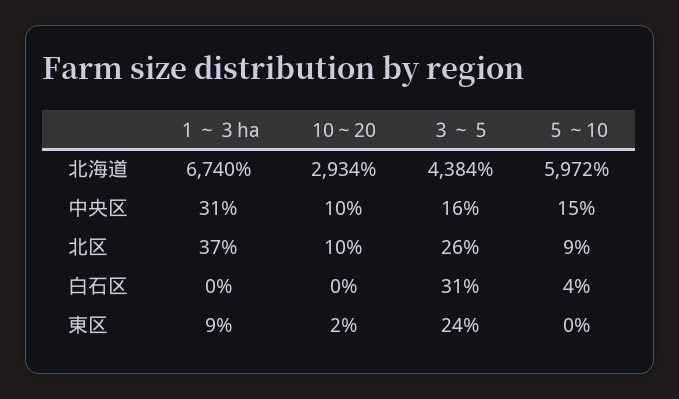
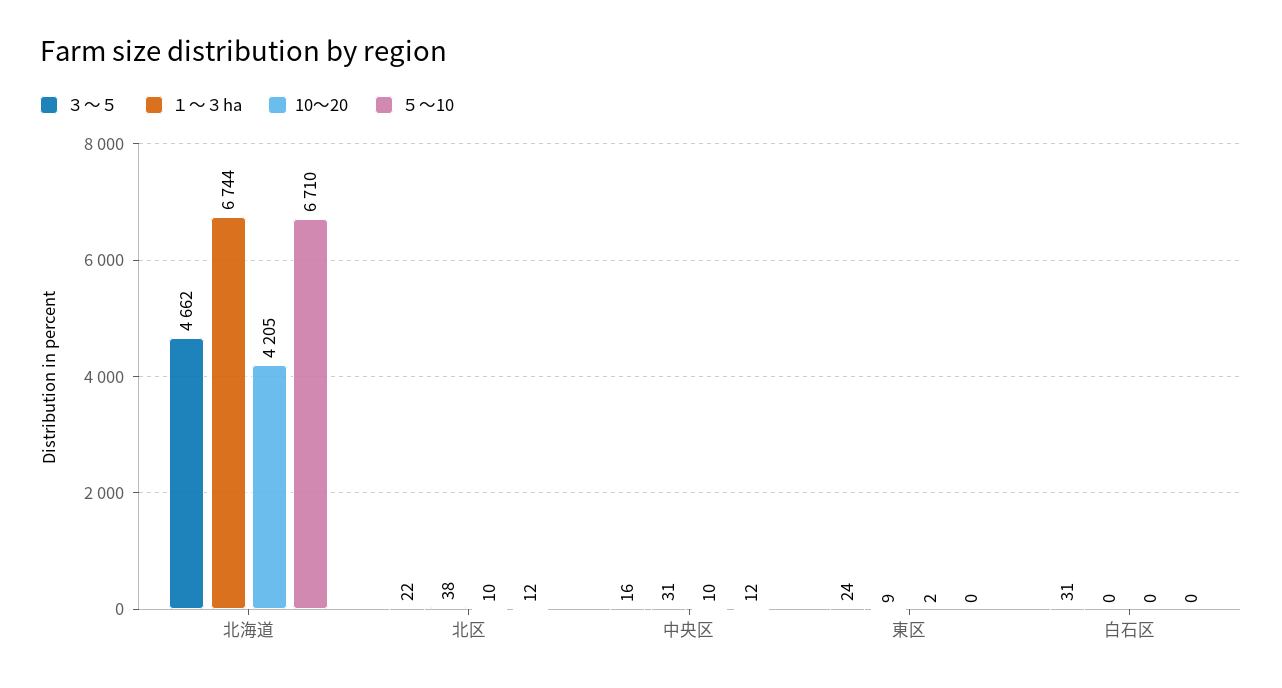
  {
    "１～３ha": {
-     "北海道": 6740,
+     "北海道": 6744,
      "中央区": 31,
-     "北区": 37,
+     "北区": 38,
      "白石区": 0,
      "東区": 9
    },
    "10～20": {
-     "北海道": 2934,
+     "北海道": 4205,
      "中央区": 10,
      "北区": 10,
      "白石区": 0,
      "東区": 2
    },
    "３～５": {
-     "北海道": 4384,
+     "北海道": 4662,
      "中央区": 16,
-     "北区": 26,
+     "北区": 22,
      "白石区": 31,
      "東区": 24
    },
    "５～10": {
-     "北海道": 5972,
+     "北海道": 6710,
-     "中央区": 15,
+     "中央区": 12,
-     "北区": 9,
+     "北区": 12,
-     "白石区": 4,
+     "白石区": 0,
      "東区": 0
    }
  }

